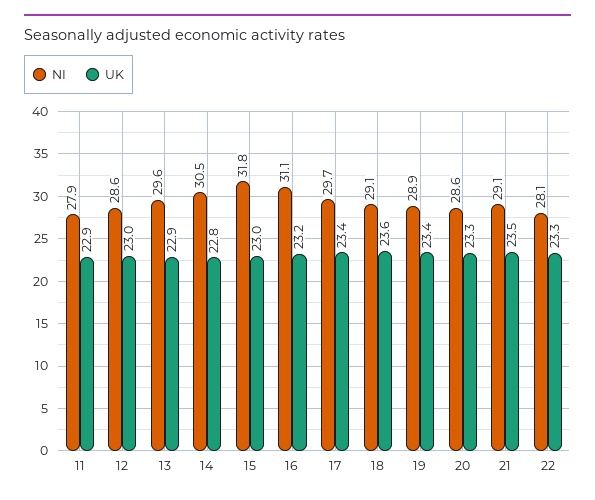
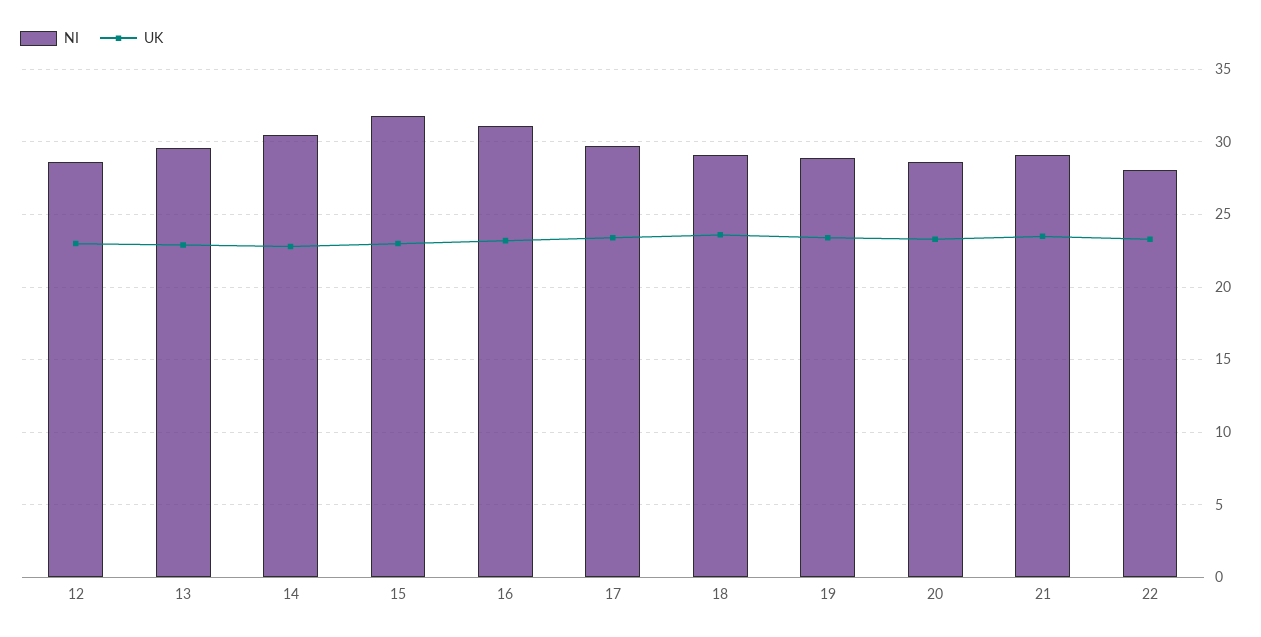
  {
    "NI": {
-     "11": 27.9,
      "12": 28.6,
      "13": 29.6,
      "14": 30.5,
      "15": 31.8,
      "16": 31.1,
      "17": 29.7,
      "18": 29.1,
      "19": 28.9,
      "20": 28.6,
      "21": 29.1,
      "22": 28.1
    },
    "UK": {
-     "11": 22.9,
      "12": 23,
      "13": 22.9,
      "14": 22.8,
      "15": 23,
      "16": 23.2,
      "17": 23.4,
      "18": 23.6,
      "19": 23.4,
      "20": 23.3,
      "21": 23.5,
      "22": 23.3
    }
  }

